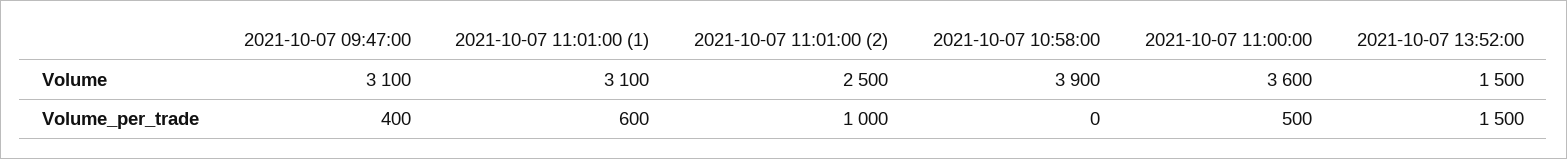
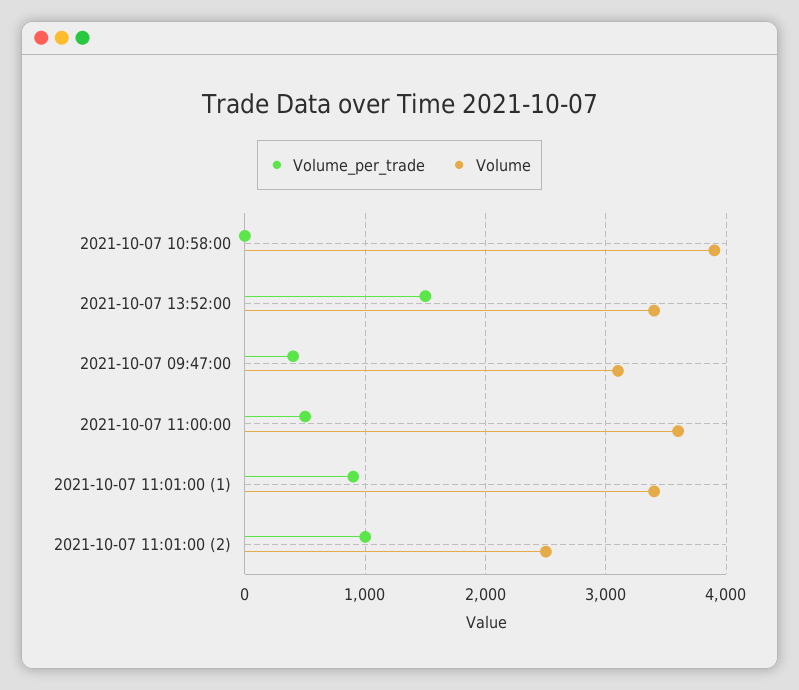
  {
    "Volume": {
      "2021-10-07 09:47:00": 3100,
-     "2021-10-07 11:01:00 (1)": 3100,
+     "2021-10-07 11:01:00 (1)": 3400,
      "2021-10-07 11:01:00 (2)": 2500,
      "2021-10-07 10:58:00": 3900,
      "2021-10-07 11:00:00": 3600,
-     "2021-10-07 13:52:00": 1500
+     "2021-10-07 13:52:00": 3400
    },
    "Volume_per_trade": {
      "2021-10-07 09:47:00": 400,
-     "2021-10-07 11:01:00 (1)": 600,
+     "2021-10-07 11:01:00 (1)": 900,
      "2021-10-07 11:01:00 (2)": 1000,
      "2021-10-07 10:58:00": 0,
      "2021-10-07 11:00:00": 500,
      "2021-10-07 13:52:00": 1500
    }
  }

